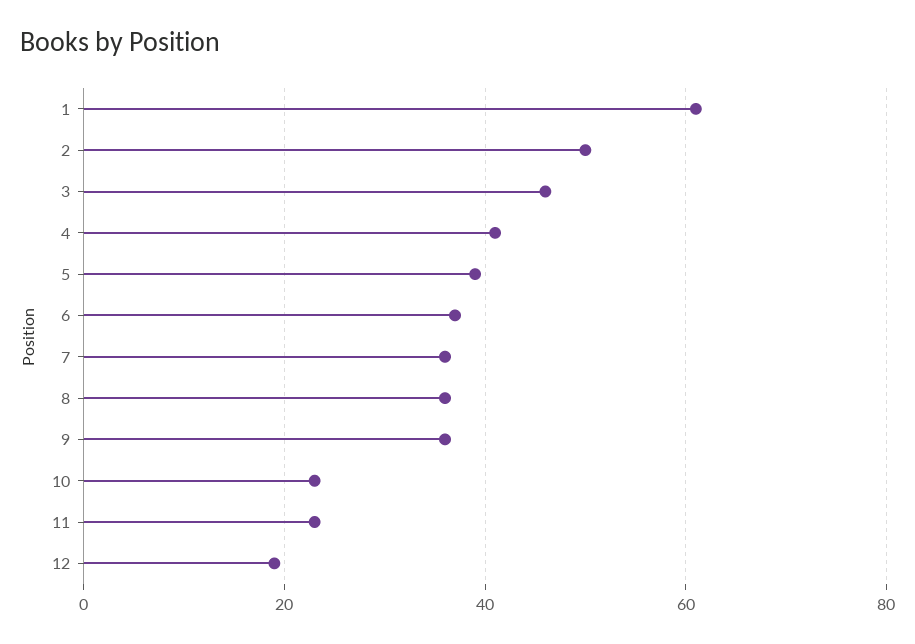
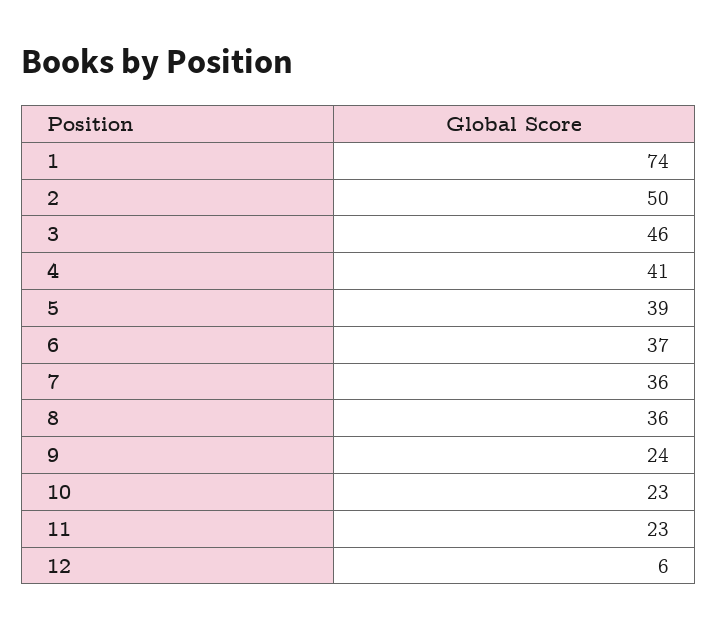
  {
-   "1": 60,
+   "1": 74,
    "2": 50,
    "3": 46,
    "4": 41,
    "5": 39,
    "6": 37,
    "7": 36,
    "8": 36,
-   "9": 35,
+   "9": 24,
    "10": 23,
    "11": 23,
-   "12": 20
+   "12": 6
  }

